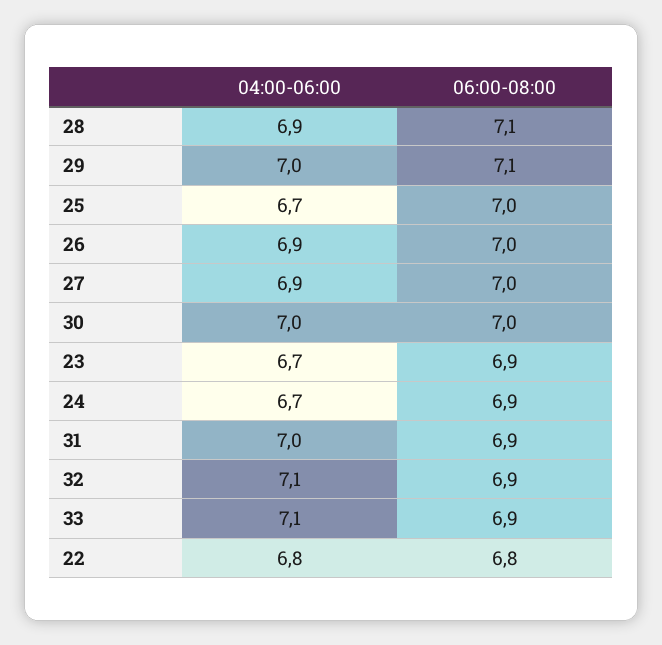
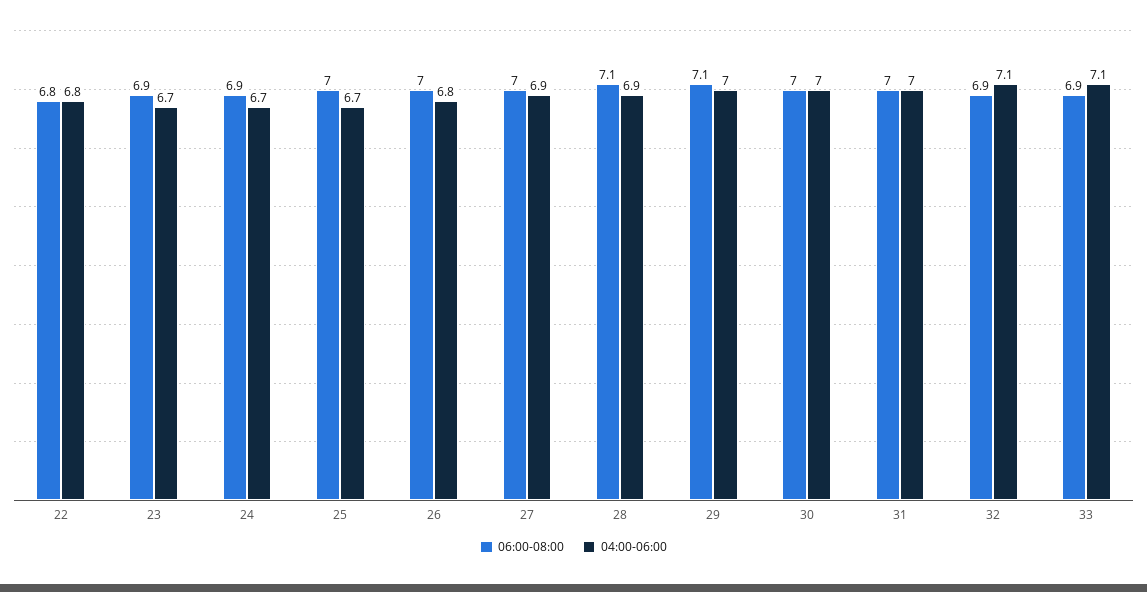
  {
    "04:00-06:00": {
      "28": 6.9,
      "29": 7,
      "25": 6.7,
-     "26": 6.9,
+     "26": 6.8,
      "27": 6.9,
      "30": 7,
      "23": 6.7,
      "24": 6.7,
      "31": 7,
      "32": 7.1,
      "33": 7.1,
      "22": 6.8
    },
    "06:00-08:00": {
      "28": 7.1,
      "29": 7.1,
      "25": 7,
      "26": 7,
      "27": 7,
      "30": 7,
      "23": 6.9,
      "24": 6.9,
-     "31": 6.9,
+     "31": 7,
      "32": 6.9,
      "33": 6.9,
      "22": 6.8
    }
  }

